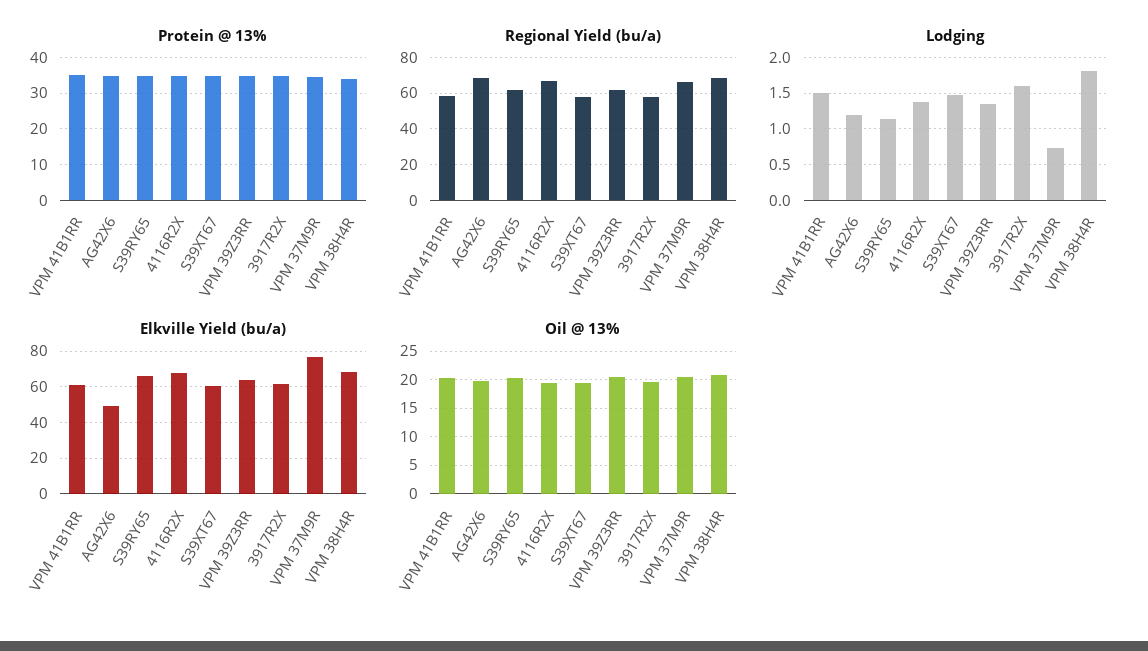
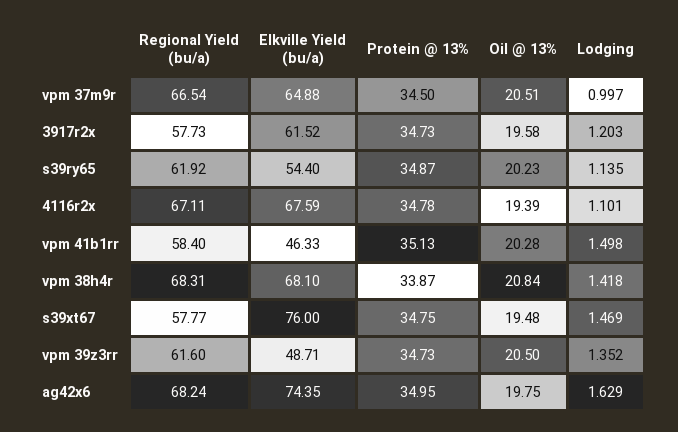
  {
    "Protein @ 13%": {
      "VPM 41B1RR": 35.13,
      "AG42X6": 34.95,
      "S39RY65": 34.87,
      "4116R2X": 34.78,
      "S39XT67": 34.75,
      "VPM 39Z3RR": 34.73,
      "3917R2X": 34.73,
      "VPM 37M9R": 34.5,
      "VPM 38H4R": 33.87
    },
    "Regional Yield (bu/a)": {
      "VPM 41B1RR": 58.4,
      "AG42X6": 68.24,
      "S39RY65": 61.92,
      "4116R2X": 67.11,
      "S39XT67": 57.77,
      "VPM 39Z3RR": 61.6,
      "3917R2X": 57.73,
      "VPM 37M9R": 66.54,
      "VPM 38H4R": 68.31
    },
    "Lodging": {
      "VPM 41B1RR": 1.498,
-     "AG42X6": 1.2,
+     "AG42X6": 1.629,
      "S39RY65": 1.135,
-     "4116R2X": 1.4,
+     "4116R2X": 1.101,
      "S39XT67": 1.469,
      "VPM 39Z3RR": 1.352,
-     "3917R2X": 1.6,
+     "3917R2X": 1.203,
-     "VPM 37M9R": 0.7,
+     "VPM 37M9R": 0.997,
-     "VPM 38H4R": 1.8
+     "VPM 38H4R": 1.418
    },
    "Elkville Yield (bu/a)": {
-     "VPM 41B1RR": 60,
+     "VPM 41B1RR": 46.33,
-     "AG42X6": 50,
+     "AG42X6": 74.35,
-     "S39RY65": 65,
+     "S39RY65": 54.4,
      "4116R2X": 67.59,
-     "S39XT67": 60,
+     "S39XT67": 76,
-     "VPM 39Z3RR": 65,
+     "VPM 39Z3RR": 48.71,
      "3917R2X": 61.52,
-     "VPM 37M9R": 75,
+     "VPM 37M9R": 64.88,
      "VPM 38H4R": 68.1
    },
    "Oil @ 13%": {
      "VPM 41B1RR": 20.28,
      "AG42X6": 19.75,
      "S39RY65": 20.23,
      "4116R2X": 19.39,
      "S39XT67": 19.48,
      "VPM 39Z3RR": 20.5,
      "3917R2X": 19.58,
      "VPM 37M9R": 20.51,
      "VPM 38H4R": 20.84
    }
  }

